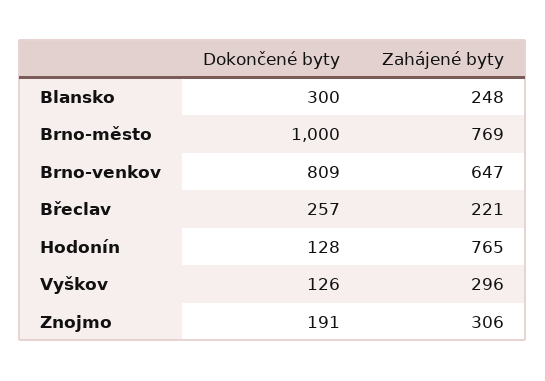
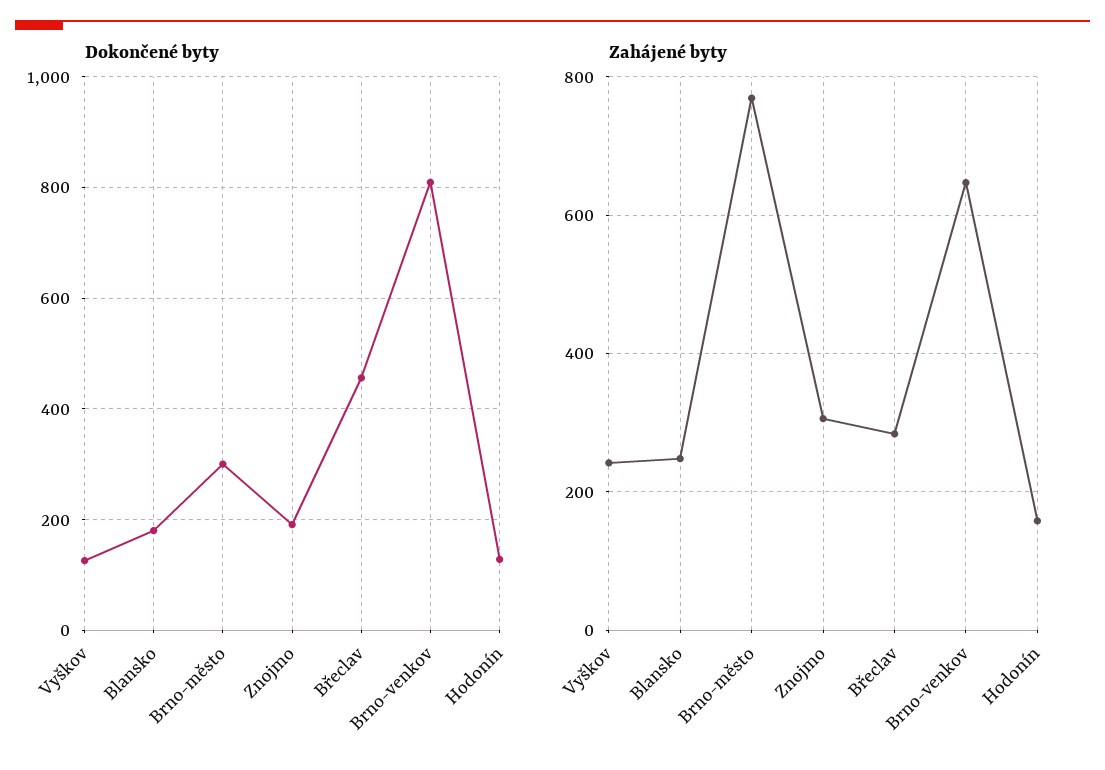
  {
    "Dokončené byty": {
-     "Blansko": 300,
+     "Blansko": 180,
-     "Brno-město": 1000,
+     "Brno-město": 300,
      "Brno-venkov": 809,
-     "Břeclav": 257,
+     "Břeclav": 460,
      "Hodonín": 128,
      "Vyškov": 126,
      "Znojmo": 191
    },
    "Zahájené byty": {
      "Blansko": 248,
      "Brno-město": 769,
      "Brno-venkov": 647,
-     "Břeclav": 221,
+     "Břeclav": 280,
-     "Hodonín": 765,
+     "Hodonín": 160,
-     "Vyškov": 296,
+     "Vyškov": 240,
      "Znojmo": 306
    }
  }

